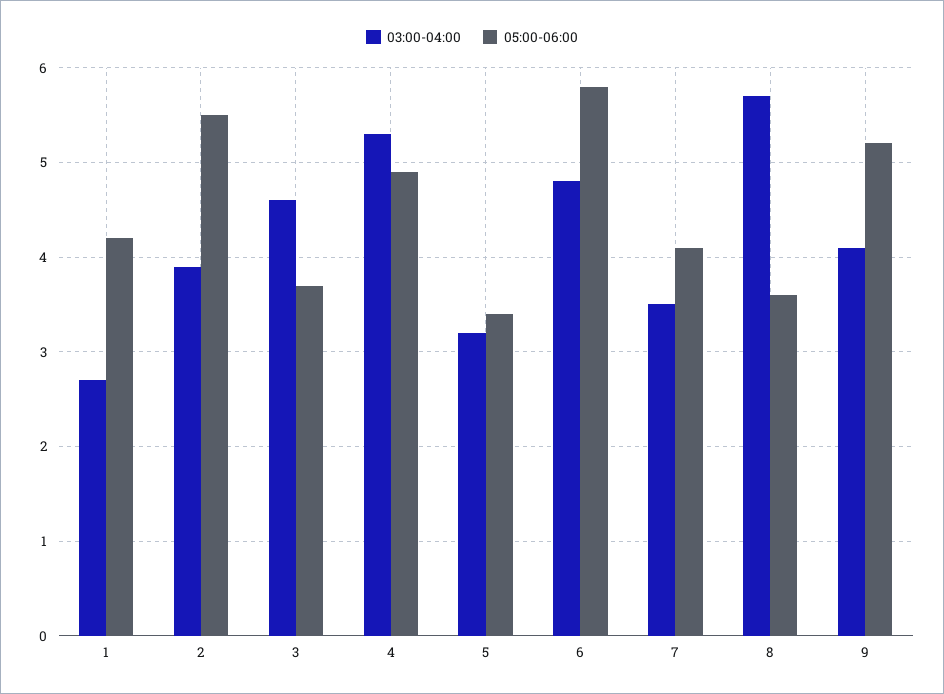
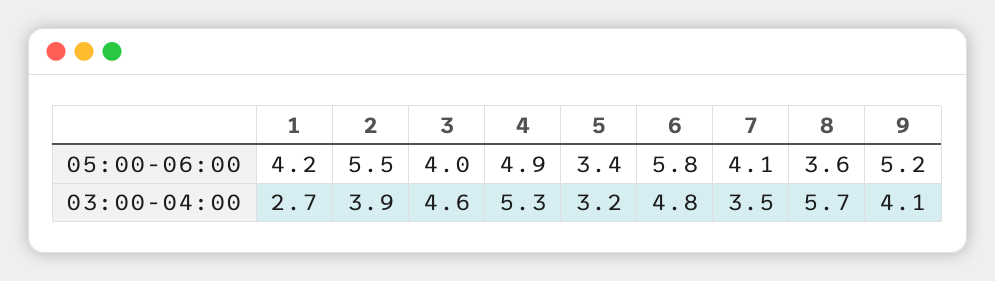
  {
    "03:00-04:00": {
      "1": 2.7,
      "2": 3.9,
      "3": 4.6,
      "4": 5.3,
      "5": 3.2,
      "6": 4.8,
      "7": 3.5,
      "8": 5.7,
      "9": 4.1
    },
    "05:00-06:00": {
      "1": 4.2,
      "2": 5.5,
-     "3": 3.7,
+     "3": 4,
      "4": 4.9,
      "5": 3.4,
      "6": 5.8,
      "7": 4.1,
      "8": 3.6,
      "9": 5.2
    }
  }

